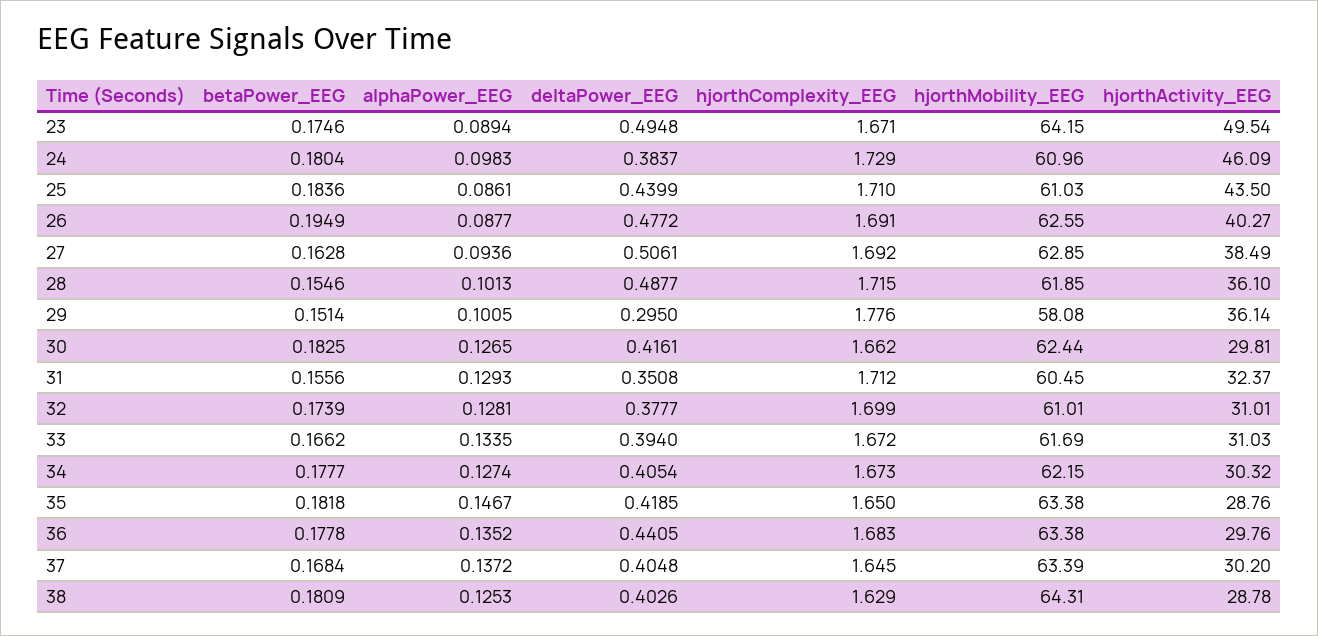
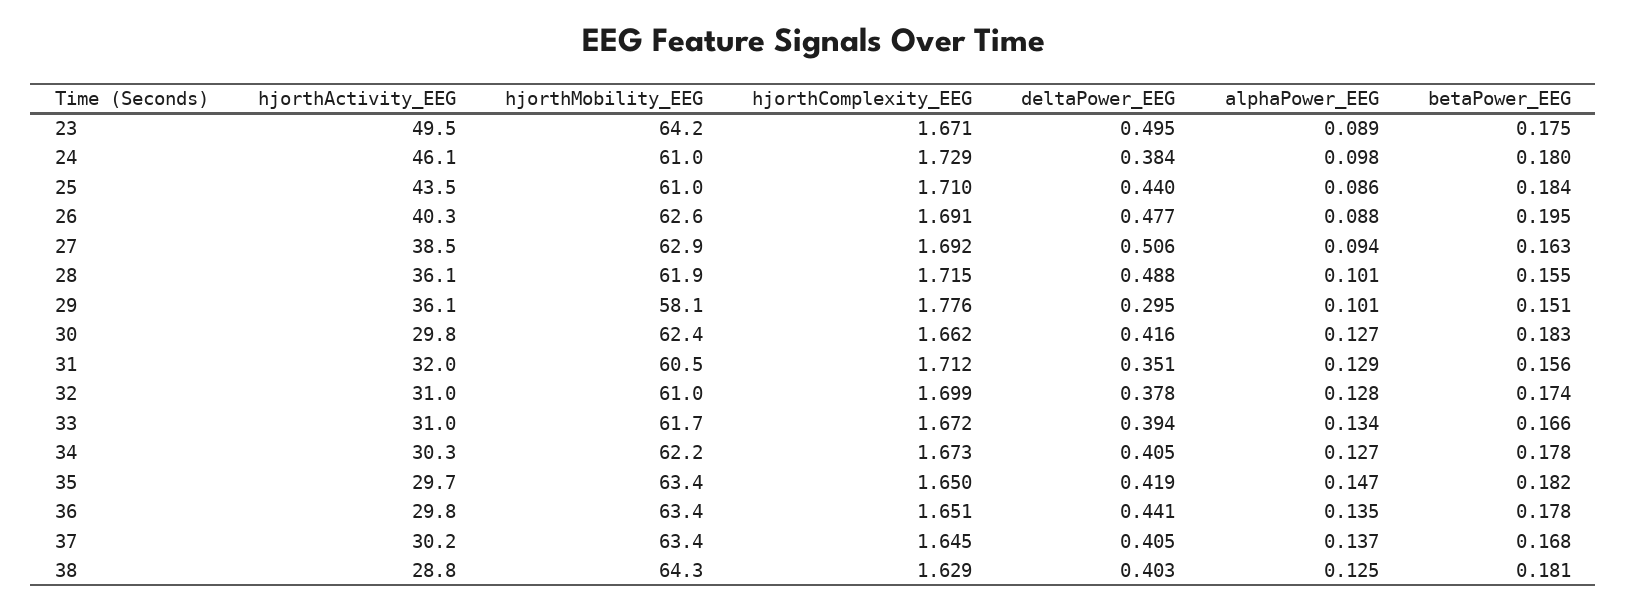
  {
    "betaPower_EEG": {
      "23": 0.1746,
      "24": 0.1804,
      "25": 0.1836,
      "26": 0.1949,
      "27": 0.1628,
      "28": 0.1546,
      "29": 0.1514,
      "30": 0.1825,
      "31": 0.1556,
      "32": 0.1739,
      "33": 0.1662,
      "34": 0.1777,
      "35": 0.1818,
      "36": 0.1778,
      "37": 0.1684,
      "38": 0.1809
    },
    "alphaPower_EEG": {
      "23": 0.0894,
      "24": 0.0983,
      "25": 0.0861,
      "26": 0.0877,
      "27": 0.0936,
      "28": 0.1013,
      "29": 0.1005,
      "30": 0.1265,
      "31": 0.1293,
      "32": 0.1281,
      "33": 0.1335,
      "34": 0.1274,
      "35": 0.1467,
      "36": 0.1352,
      "37": 0.1372,
      "38": 0.1253
    },
    "deltaPower_EEG": {
      "23": 0.4948,
      "24": 0.3837,
      "25": 0.4399,
      "26": 0.4772,
      "27": 0.5061,
      "28": 0.4877,
      "29": 0.295,
      "30": 0.4161,
      "31": 0.3508,
      "32": 0.3777,
      "33": 0.394,
      "34": 0.4054,
      "35": 0.4185,
      "36": 0.4405,
      "37": 0.4048,
      "38": 0.4026
    },
    "hjorthComplexity_EEG": {
      "23": 1.671,
      "24": 1.729,
      "25": 1.71,
      "26": 1.691,
      "27": 1.692,
      "28": 1.715,
      "29": 1.776,
      "30": 1.662,
      "31": 1.712,
      "32": 1.699,
      "33": 1.672,
      "34": 1.673,
      "35": 1.65,
-     "36": 1.683,
+     "36": 1.651,
      "37": 1.645,
      "38": 1.629
    },
    "hjorthMobility_EEG": {
      "23": 64.15,
      "24": 60.96,
      "25": 61.03,
      "26": 62.55,
      "27": 62.85,
      "28": 61.85,
      "29": 58.08,
      "30": 62.44,
      "31": 60.45,
      "32": 61.01,
      "33": 61.69,
      "34": 62.15,
      "35": 63.38,
      "36": 63.38,
      "37": 63.39,
      "38": 64.31
    },
    "hjorthActivity_EEG": {
      "23": 49.54,
      "24": 46.09,
      "25": 43.5,
      "26": 40.27,
      "27": 38.49,
      "28": 36.1,
      "29": 36.14,
      "30": 29.81,
-     "31": 32.37,
+     "31": 32,
      "32": 31.01,
      "33": 31.03,
      "34": 30.32,
-     "35": 28.76,
+     "35": 29.7,
      "36": 29.76,
      "37": 30.2,
      "38": 28.78
    }
  }

